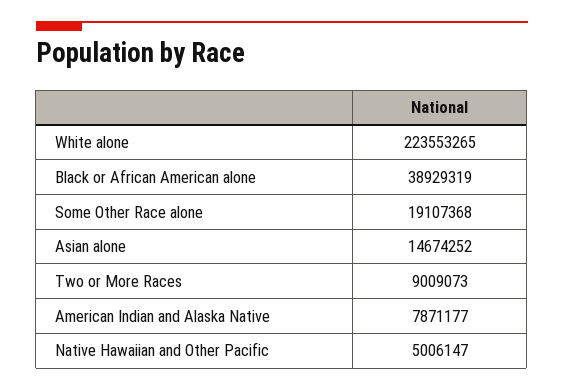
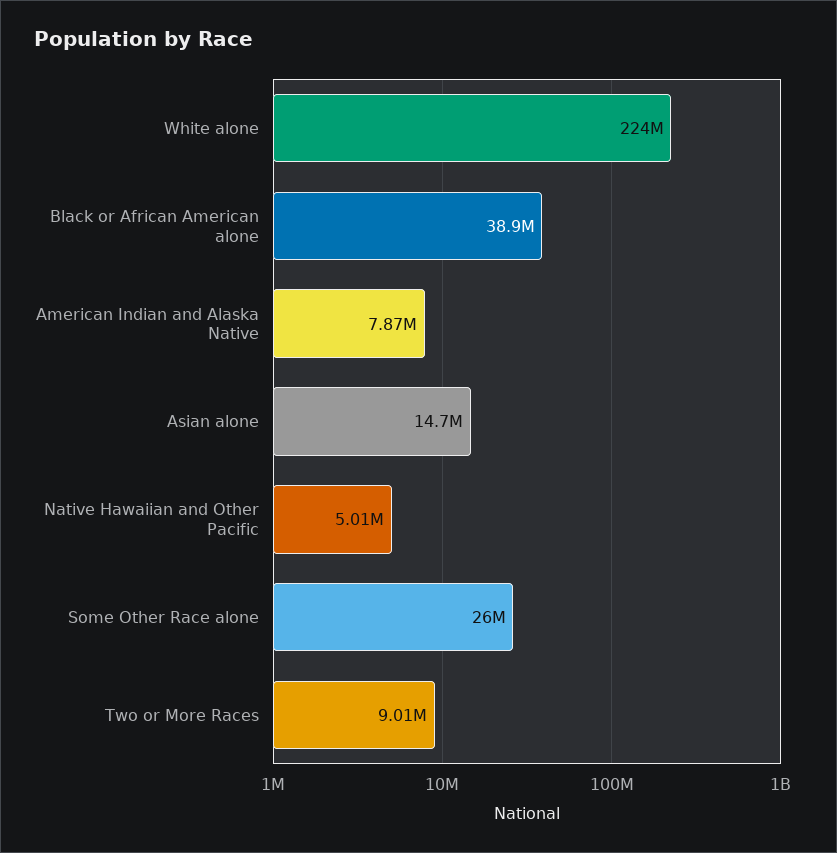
  {
    "White alone": 223553265,
    "Black or African American alone": 38929319,
-   "Some Other Race alone": 19107368,
+   "Some Other Race alone": 26000000,
    "Asian alone": 14674252,
    "Two or More Races": 9009073,
    "American Indian and Alaska Native": 7871177,
    "Native Hawaiian and Other Pacific": 5006147
  }

